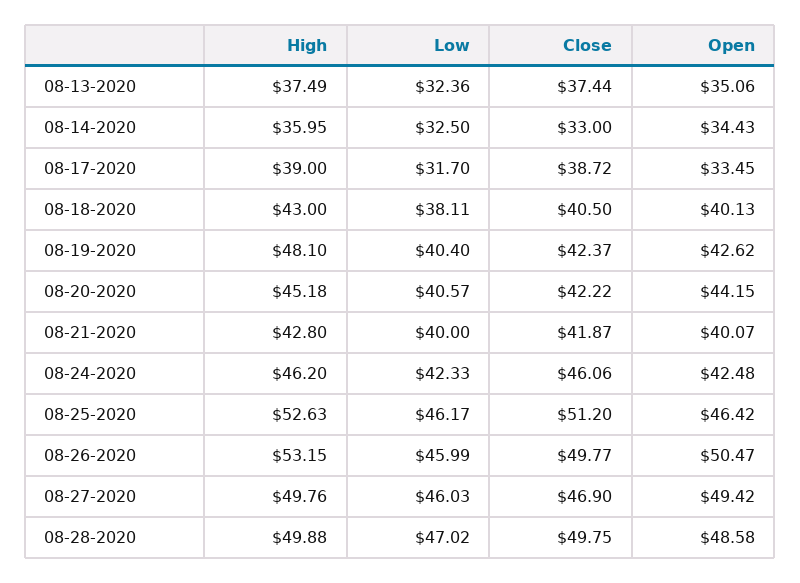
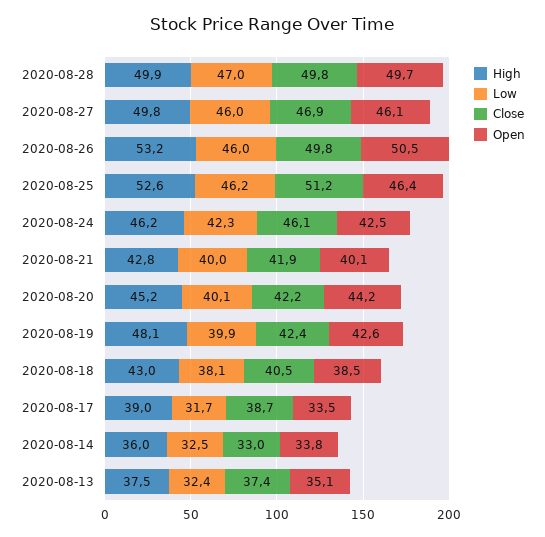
  {
    "High": {
      "08-13-2020": 37.49,
      "08-14-2020": 35.95,
      "08-17-2020": 39,
      "08-18-2020": 43,
      "08-19-2020": 48.1,
      "08-20-2020": 45.18,
      "08-21-2020": 42.8,
      "08-24-2020": 46.2,
      "08-25-2020": 52.63,
      "08-26-2020": 53.15,
      "08-27-2020": 49.76,
      "08-28-2020": 49.88
    },
    "Low": {
      "08-13-2020": 32.36,
      "08-14-2020": 32.5,
      "08-17-2020": 31.7,
      "08-18-2020": 38.11,
-     "08-19-2020": 40.4,
+     "08-19-2020": 39.9,
-     "08-20-2020": 40.57,
+     "08-20-2020": 40.1,
      "08-21-2020": 40,
      "08-24-2020": 42.33,
      "08-25-2020": 46.17,
      "08-26-2020": 45.99,
      "08-27-2020": 46.03,
      "08-28-2020": 47.02
    },
    "Close": {
      "08-13-2020": 37.44,
      "08-14-2020": 33,
      "08-17-2020": 38.72,
      "08-18-2020": 40.5,
      "08-19-2020": 42.37,
      "08-20-2020": 42.22,
      "08-21-2020": 41.87,
      "08-24-2020": 46.06,
      "08-25-2020": 51.2,
      "08-26-2020": 49.77,
      "08-27-2020": 46.9,
      "08-28-2020": 49.75
    },
    "Open": {
      "08-13-2020": 35.06,
-     "08-14-2020": 34.43,
+     "08-14-2020": 33.8,
      "08-17-2020": 33.45,
-     "08-18-2020": 40.13,
+     "08-18-2020": 38.5,
      "08-19-2020": 42.62,
      "08-20-2020": 44.15,
      "08-21-2020": 40.07,
      "08-24-2020": 42.48,
      "08-25-2020": 46.42,
      "08-26-2020": 50.47,
-     "08-27-2020": 49.42,
+     "08-27-2020": 46.1,
-     "08-28-2020": 48.58
+     "08-28-2020": 49.7
    }
  }

